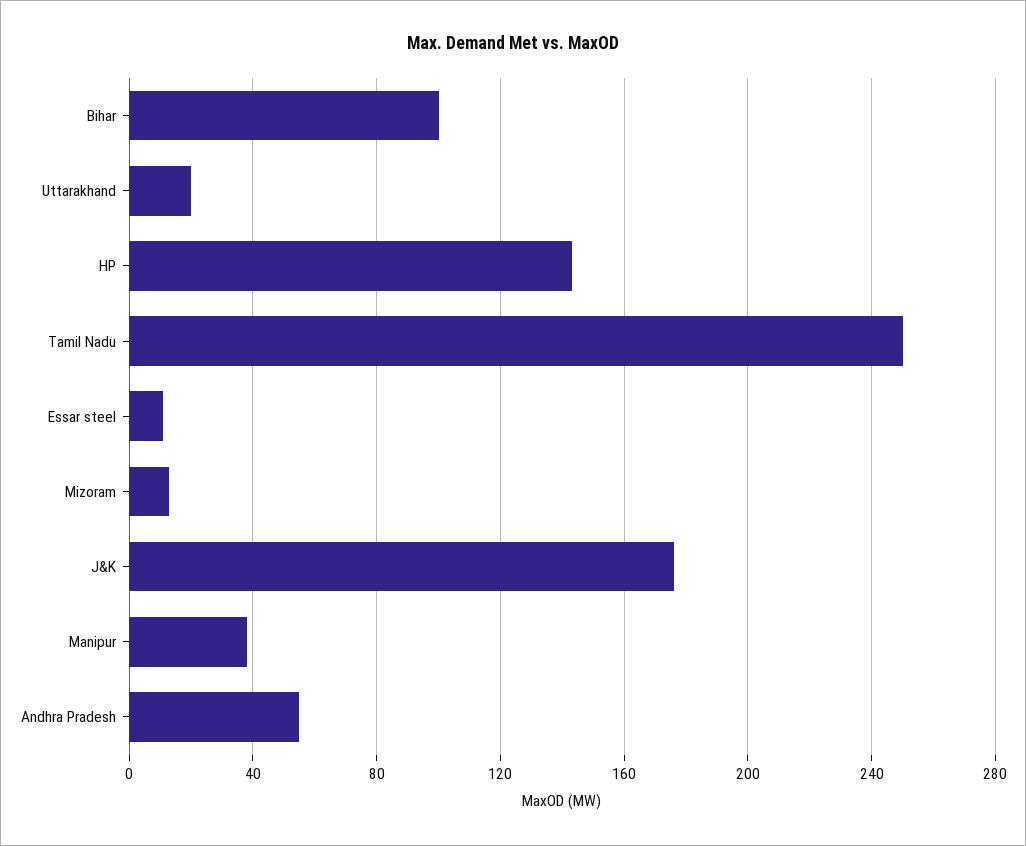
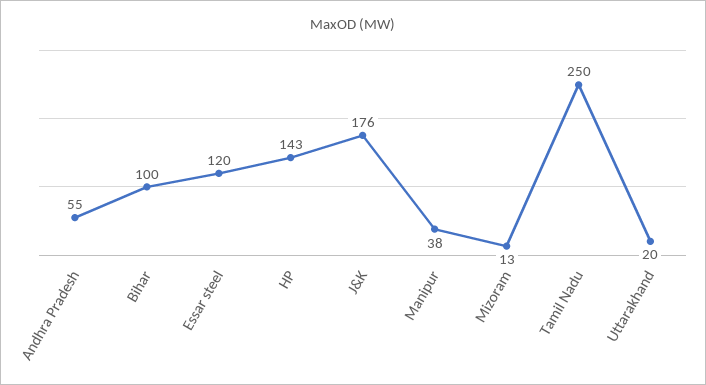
  {
    "Bihar": 100,
    "Uttarakhand": 20,
    "HP": 143,
    "Tamil Nadu": 250,
-   "Essar steel": 10,
+   "Essar steel": 120,
    "Mizoram": 13,
    "J&K": 176,
    "Manipur": 38,
    "Andhra Pradesh": 55
  }

